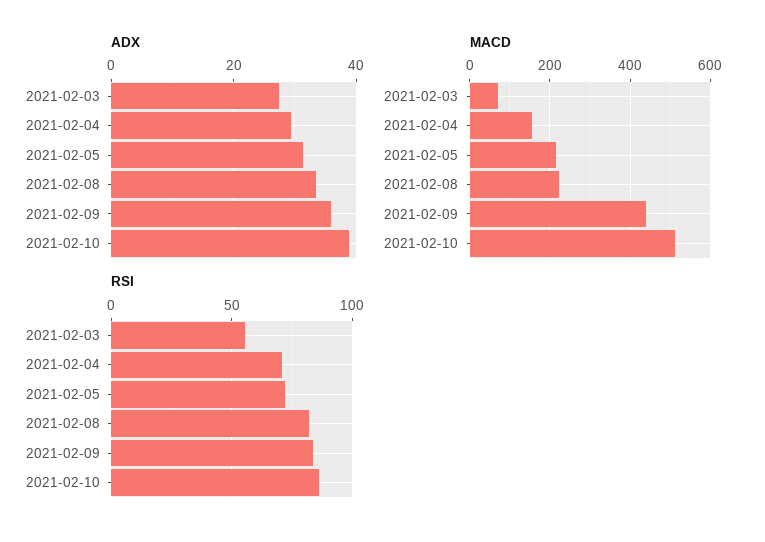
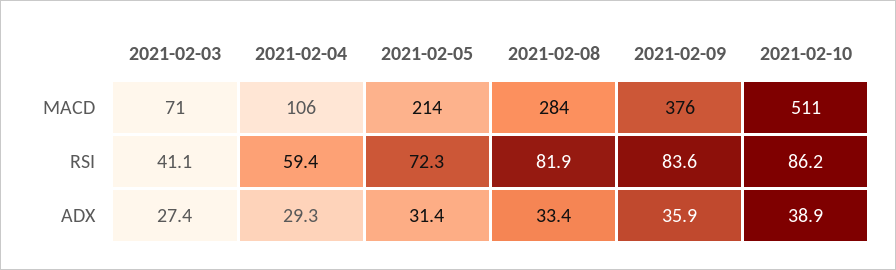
  {
    "ADX": {
      "2021-02-03": 27.4,
      "2021-02-04": 29.3,
      "2021-02-05": 31.4,
      "2021-02-08": 33.4,
      "2021-02-09": 35.9,
      "2021-02-10": 38.9
    },
    "MACD": {
      "2021-02-03": 71,
-     "2021-02-04": 160,
+     "2021-02-04": 106,
      "2021-02-05": 214,
-     "2021-02-08": 220,
+     "2021-02-08": 284,
-     "2021-02-09": 440,
+     "2021-02-09": 376,
      "2021-02-10": 511
    },
    "RSI": {
-     "2021-02-03": 55,
+     "2021-02-03": 41.1,
-     "2021-02-04": 70,
+     "2021-02-04": 59.4,
      "2021-02-05": 72.3,
      "2021-02-08": 81.9,
      "2021-02-09": 83.6,
      "2021-02-10": 86.2
    }
  }

